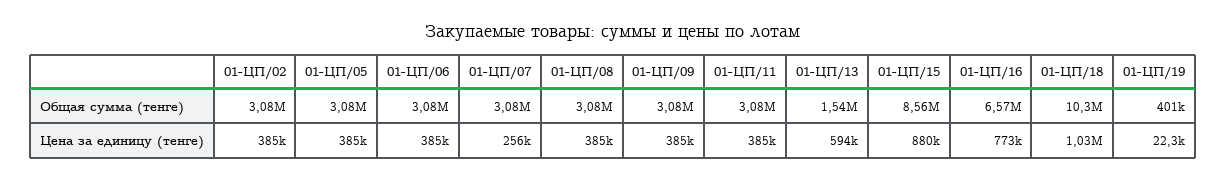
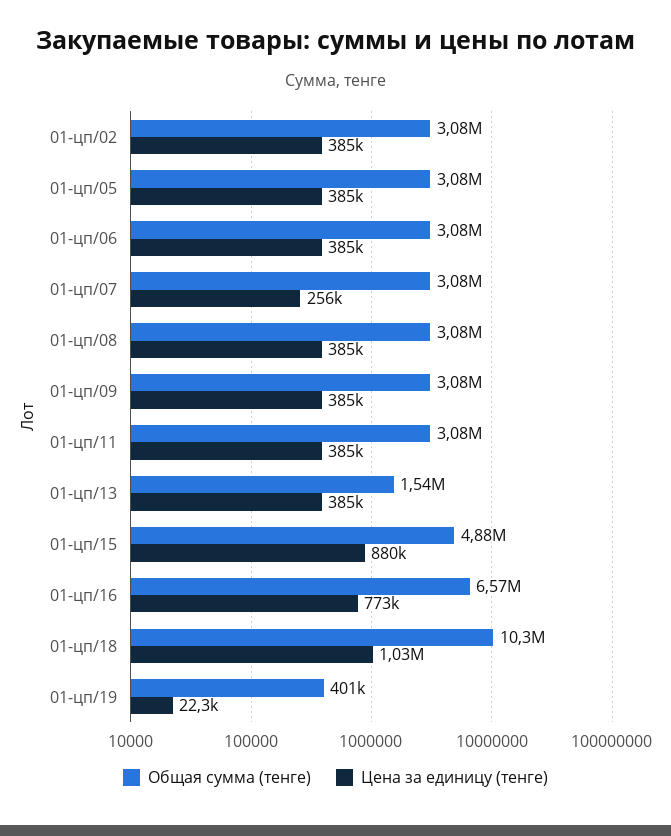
  {
    "Общая сумма (тенге)": {
      "01-ЦП/02": 3080000,
      "01-ЦП/05": 3080000,
      "01-ЦП/06": 3080000,
      "01-ЦП/07": 3080000,
      "01-ЦП/08": 3080000,
      "01-ЦП/09": 3080000,
      "01-ЦП/11": 3080000,
      "01-ЦП/13": 1540000,
-     "01-ЦП/15": 8560000,
+     "01-ЦП/15": 4880000,
      "01-ЦП/16": 6570000,
      "01-ЦП/18": 10300000,
      "01-ЦП/19": 401000
    },
    "Цена за единицу (тенге)": {
      "01-ЦП/02": 385000,
      "01-ЦП/05": 385000,
      "01-ЦП/06": 385000,
      "01-ЦП/07": 256000,
      "01-ЦП/08": 385000,
      "01-ЦП/09": 385000,
      "01-ЦП/11": 385000,
-     "01-ЦП/13": 594000,
+     "01-ЦП/13": 385000,
      "01-ЦП/15": 880000,
      "01-ЦП/16": 773000,
      "01-ЦП/18": 1030000,
      "01-ЦП/19": 22300
    }
  }

